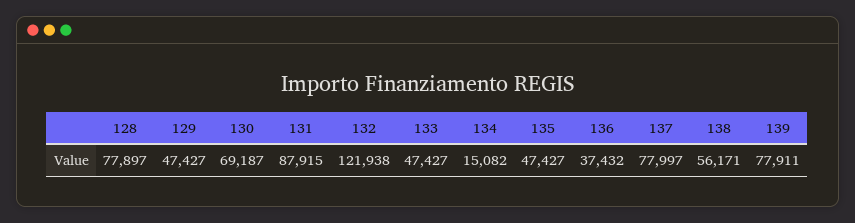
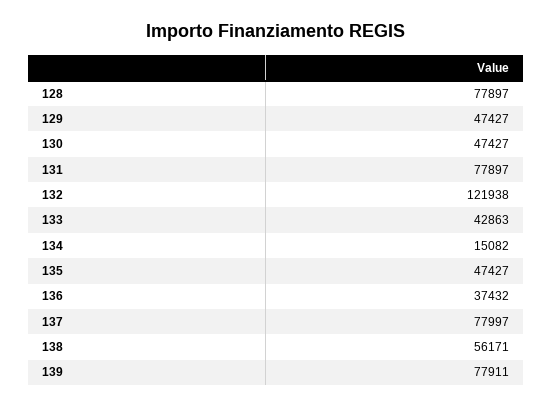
  {
    "128": 77897,
    "129": 47427,
-   "130": 69187,
+   "130": 47427,
-   "131": 87915,
+   "131": 77897,
    "132": 121938,
-   "133": 47427,
+   "133": 42863,
    "134": 15082,
    "135": 47427,
    "136": 37432,
    "137": 77997,
    "138": 56171,
    "139": 77911
  }

